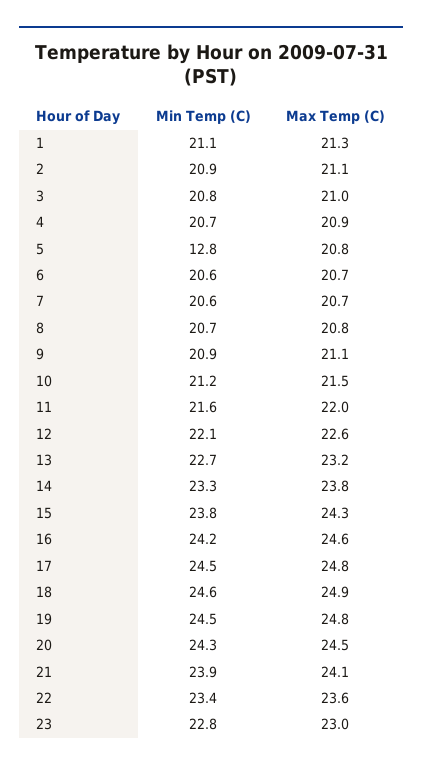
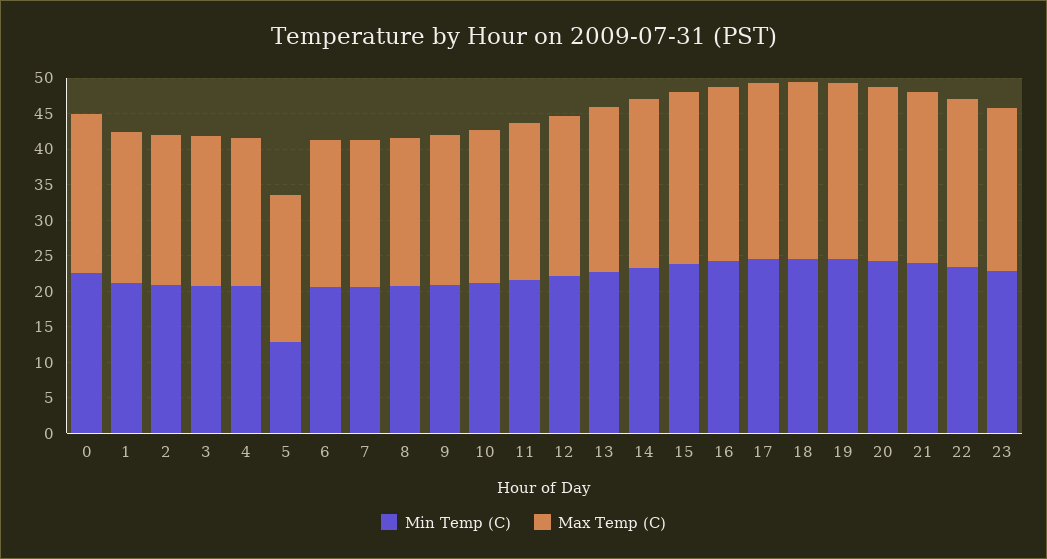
  {
    "Min Temp (C)": {
      "1": 21.1,
      "2": 20.9,
      "3": 20.8,
      "4": 20.7,
      "5": 12.8,
      "6": 20.6,
      "7": 20.6,
      "8": 20.7,
      "9": 20.9,
      "10": 21.2,
      "11": 21.6,
      "12": 22.1,
      "13": 22.7,
      "14": 23.3,
      "15": 23.8,
      "16": 24.2,
      "17": 24.5,
      "18": 24.6,
      "19": 24.5,
      "20": 24.3,
      "21": 23.9,
      "22": 23.4,
-     "23": 22.8
+     "23": 22.8,
+     "0": 22.5
    },
    "Max Temp (C)": {
      "1": 21.3,
      "2": 21.1,
      "3": 21,
      "4": 20.9,
      "5": 20.8,
      "6": 20.7,
      "7": 20.7,
      "8": 20.8,
      "9": 21.1,
      "10": 21.5,
      "11": 22,
      "12": 22.6,
      "13": 23.2,
      "14": 23.8,
      "15": 24.3,
      "16": 24.6,
      "17": 24.8,
      "18": 24.9,
      "19": 24.8,
      "20": 24.5,
      "21": 24.1,
      "22": 23.6,
-     "23": 23
+     "23": 23,
+     "0": 22.5
    }
  }

